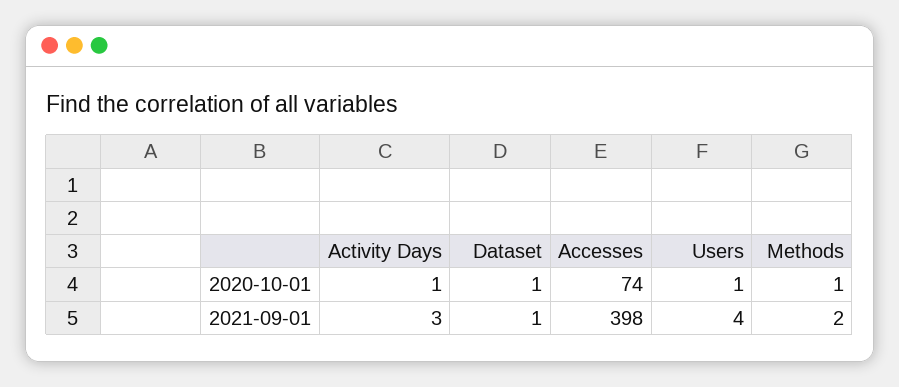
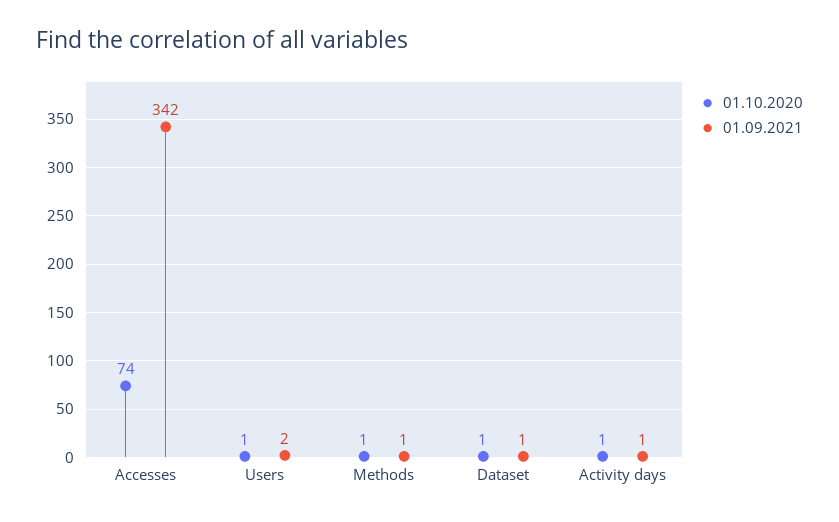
  {
    "2020-10-01": {
      "Activity Days": 1,
      "Dataset": 1,
      "Accesses": 74,
      "Users": 1,
      "Methods": 1
    },
    "2021-09-01": {
-     "Activity Days": 3,
+     "Activity Days": 1,
      "Dataset": 1,
-     "Accesses": 398,
+     "Accesses": 342,
-     "Users": 4,
+     "Users": 2,
-     "Methods": 2
+     "Methods": 1
    }
  }

